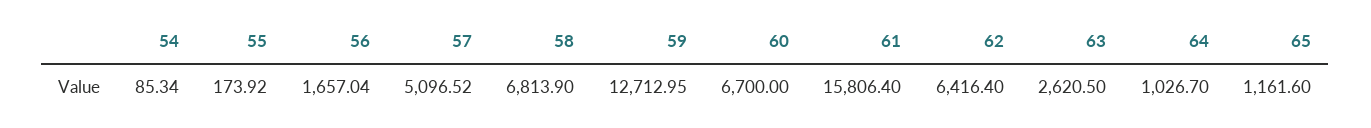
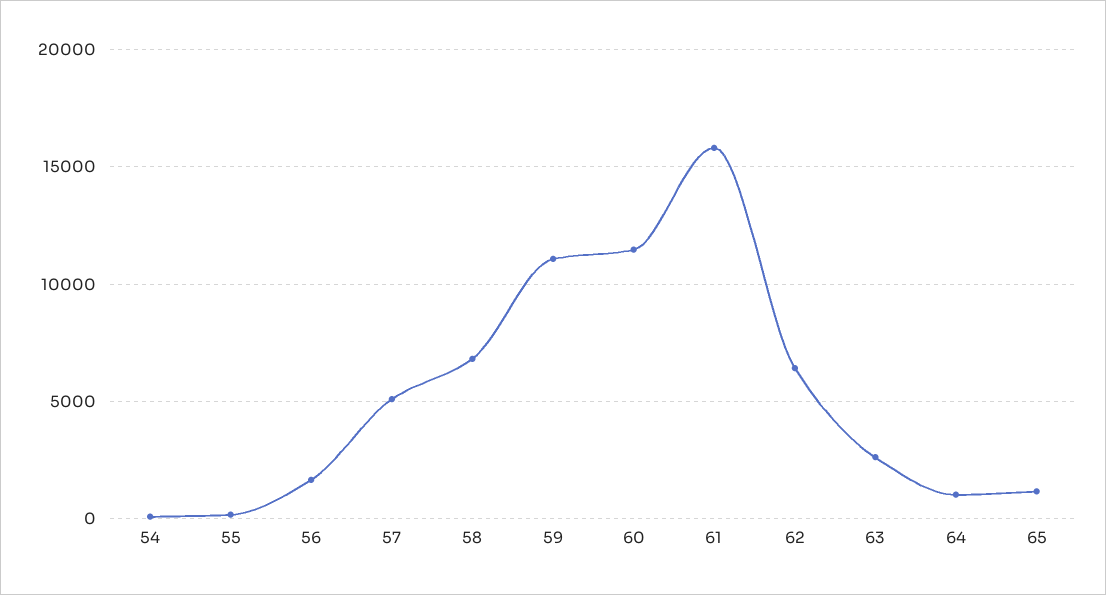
  {
    "54": 85.34,
    "55": 173.92,
    "56": 1657.04,
    "57": 5096.52,
    "58": 6813.9,
-   "59": 12712.95,
+   "59": 11000,
-   "60": 6700,
+   "60": 11500,
    "61": 15806.4,
    "62": 6416.4,
    "63": 2620.5,
    "64": 1026.7,
    "65": 1161.6
  }

